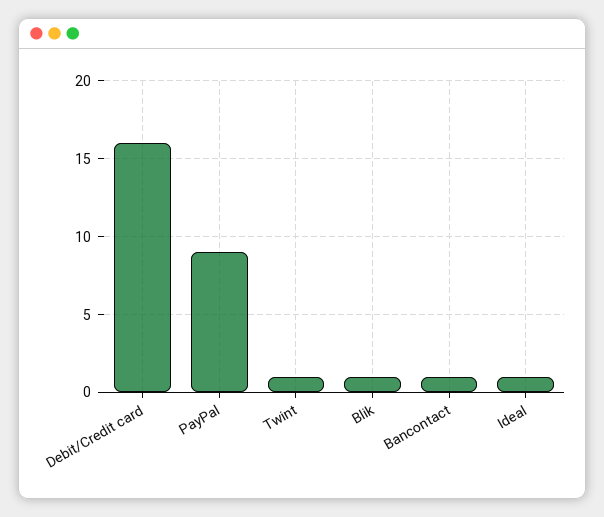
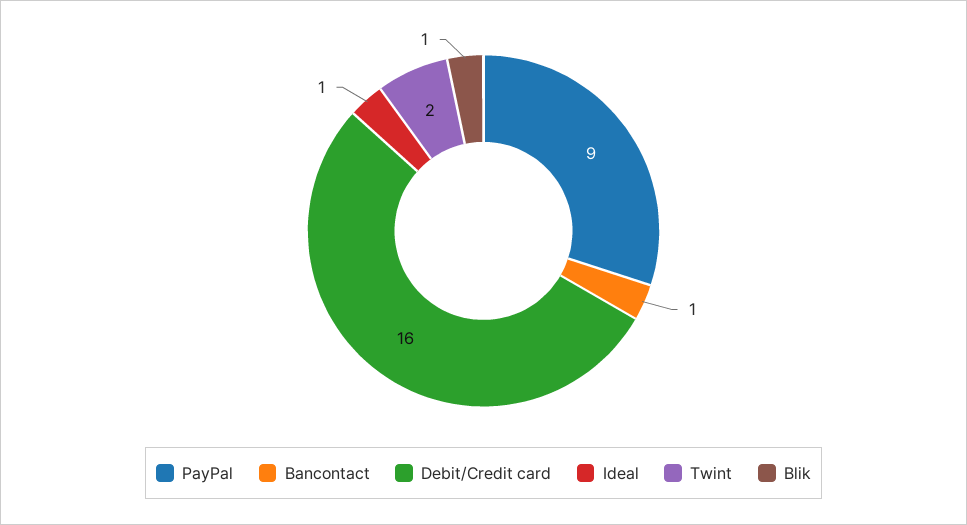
  {
    "Debit/Credit card": 16,
    "PayPal": 9,
-   "Twint": 1,
+   "Twint": 2,
    "Blik": 1,
    "Bancontact": 1,
    "Ideal": 1
  }

